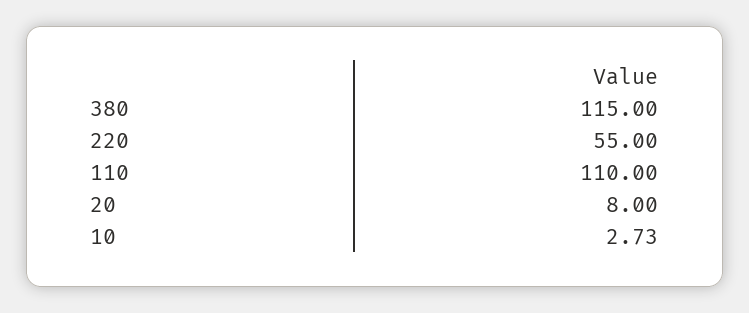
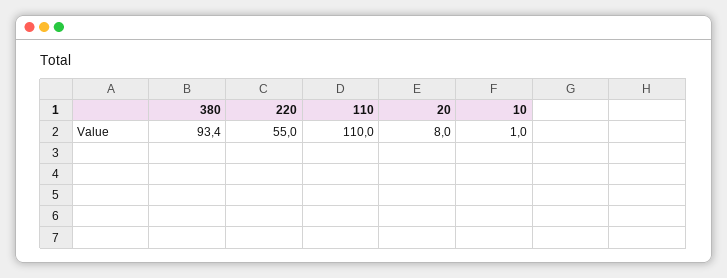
  {
-   "380": 115,
+   "380": 93.4,
    "220": 55,
    "110": 110,
    "20": 8,
-   "10": 2.73
+   "10": 1
  }

